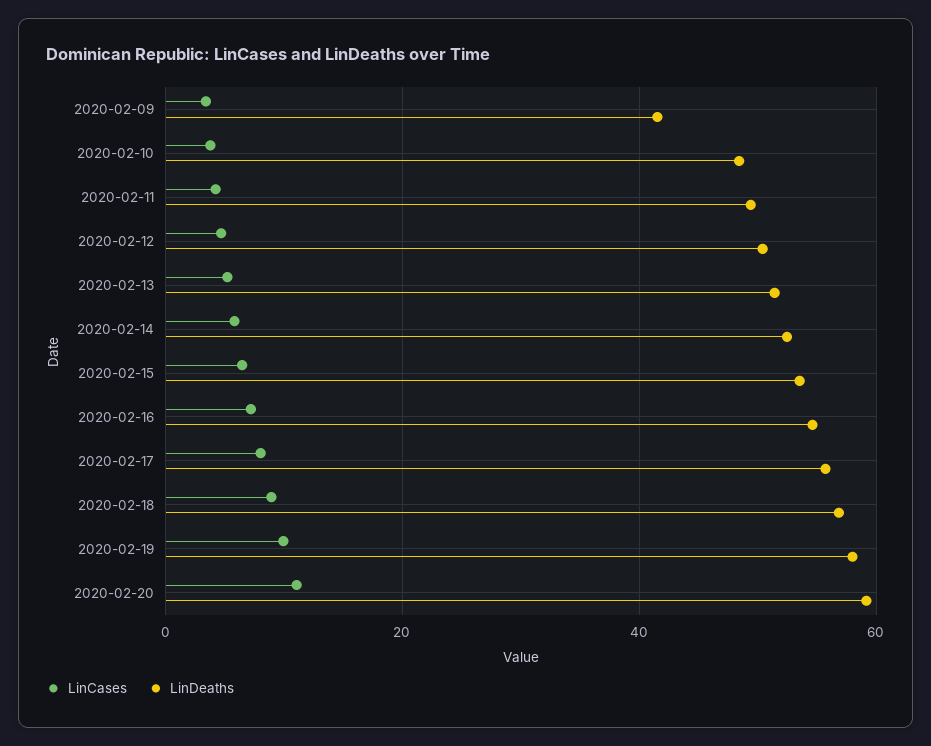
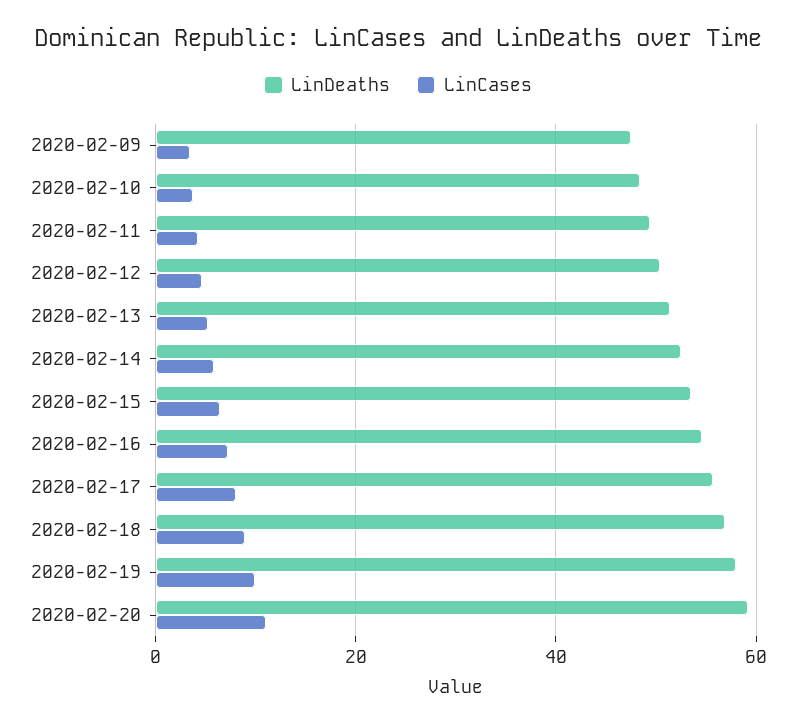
  {
    "LinCases": {
      "2020-02-09": 4,
      "2020-02-10": 4,
      "2020-02-11": 4,
      "2020-02-12": 4,
      "2020-02-13": 6,
      "2020-02-14": 6,
      "2020-02-15": 6,
      "2020-02-16": 8,
      "2020-02-17": 8,
      "2020-02-18": 8,
      "2020-02-19": 10,
      "2020-02-20": 12
    },
    "LinDeaths": {
-     "2020-02-09": 42,
+     "2020-02-09": 48,
      "2020-02-10": 48,
      "2020-02-11": 50,
      "2020-02-12": 50,
      "2020-02-13": 52,
      "2020-02-14": 52,
      "2020-02-15": 54,
      "2020-02-16": 54,
      "2020-02-17": 56,
      "2020-02-18": 56,
      "2020-02-19": 58,
      "2020-02-20": 60
    }
  }

